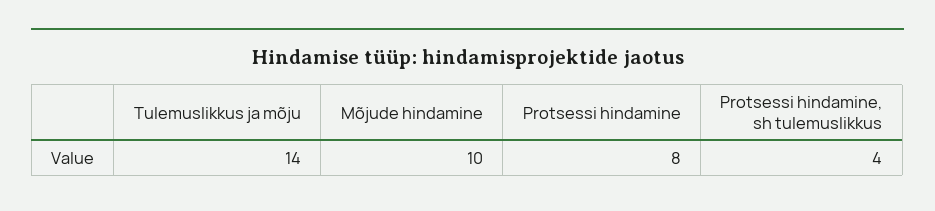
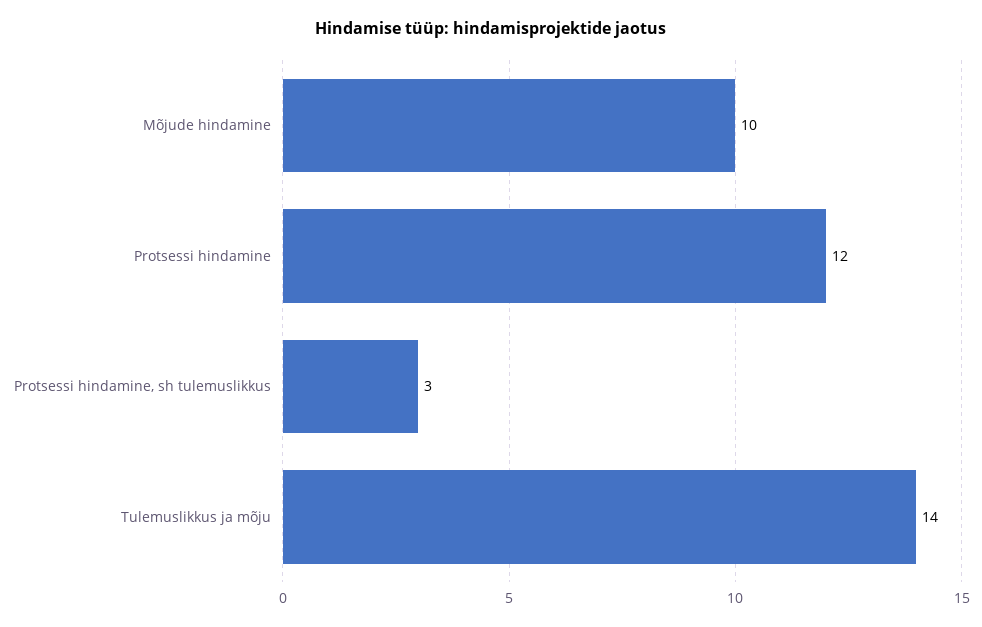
  {
    "Tulemuslikkus ja mõju": 14,
    "Mõjude hindamine": 10,
-   "Protsessi hindamine": 8,
+   "Protsessi hindamine": 12,
-   "Protsessi hindamine, sh tulemuslikkus": 4
+   "Protsessi hindamine, sh tulemuslikkus": 3
  }

